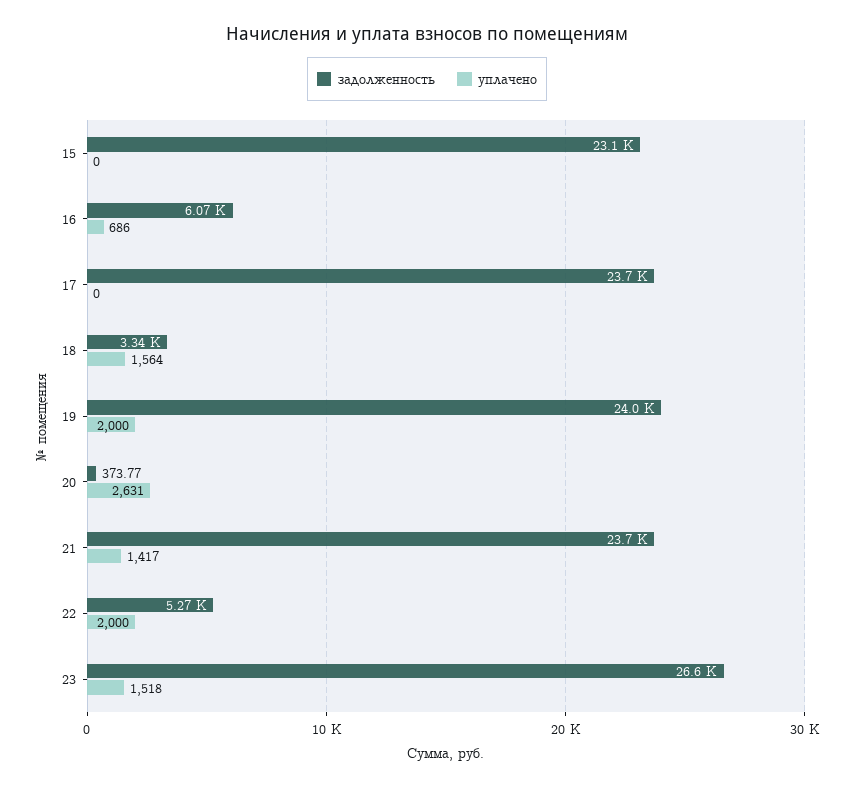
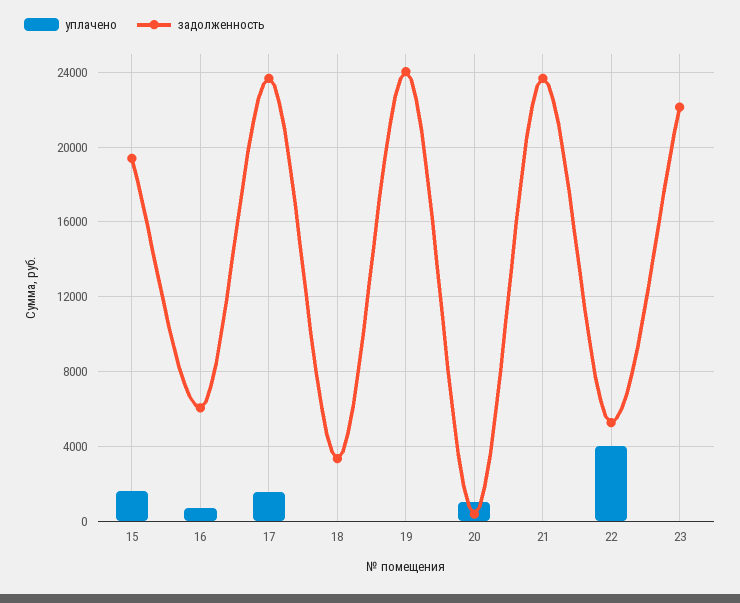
  {
    "задолженность": {
-     "15": 23100,
+     "15": 19500,
      "16": 6070,
      "17": 23700,
      "18": 3340,
      "19": 24000,
      "20": 373.77,
      "21": 23700,
      "22": 5270,
-     "23": 26600
+     "23": 22000
    },
    "уплачено": {
-     "15": 0,
+     "15": 1500,
      "16": 686,
-     "17": 0,
+     "17": 1500,
-     "18": 1564,
+     "18": 0,
-     "19": 2000,
+     "19": 0,
-     "20": 2631,
+     "20": 1000,
-     "21": 1417,
+     "21": 0,
-     "22": 2000,
+     "22": 4000,
-     "23": 1518
+     "23": 0
    }
  }

